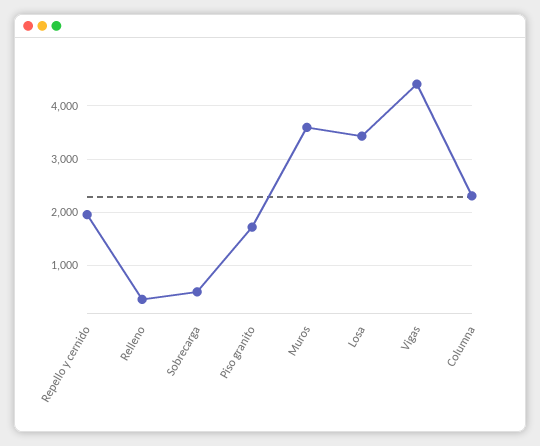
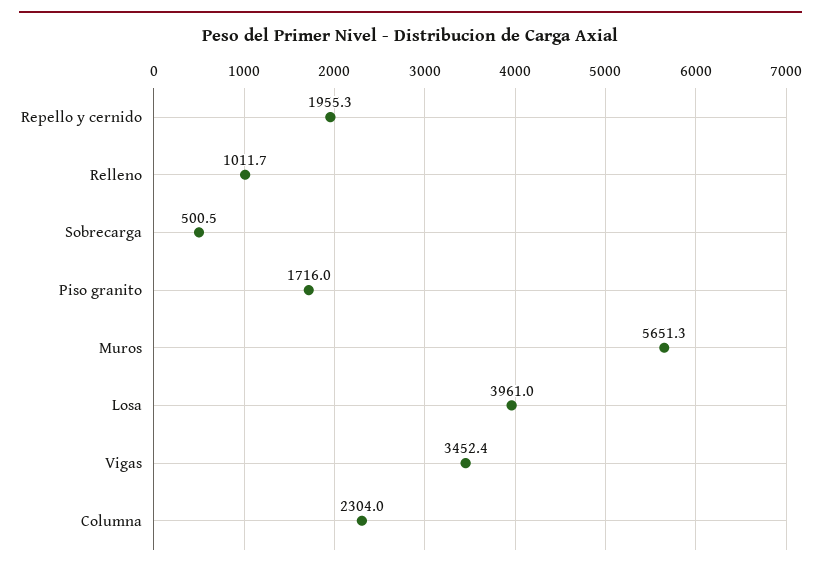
  {
    "Repello y cernido": 1955.3,
-   "Relleno": 400,
+   "Relleno": 1011.7,
    "Sobrecarga": 500.5,
    "Piso granito": 1716,
-   "Muros": 3600,
+   "Muros": 5651.3,
-   "Losa": 3400,
+   "Losa": 3961,
-   "Vigas": 4400,
+   "Vigas": 3452.4,
    "Columna": 2304
  }

